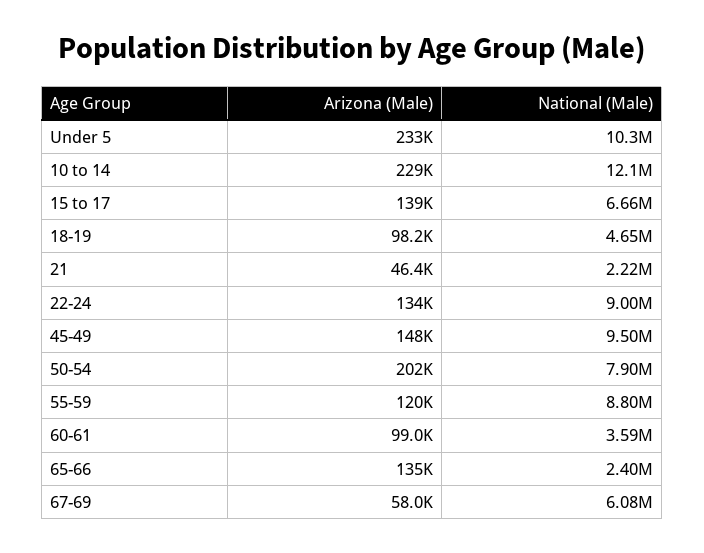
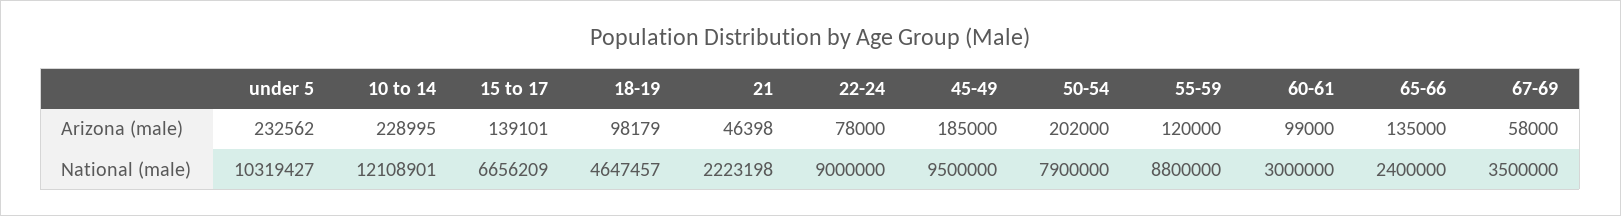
  {
    "Arizona (Male)": {
      "Under 5": 232562,
      "10 to 14": 228995,
      "15 to 17": 139101,
      "18-19": 98179,
      "21": 46398,
-     "22-24": 134000,
+     "22-24": 78000,
-     "45-49": 148000,
+     "45-49": 185000,
      "50-54": 202000,
      "55-59": 120000,
      "60-61": 99000,
      "65-66": 135000,
      "67-69": 58000
    },
    "National (Male)": {
      "Under 5": 10319427,
      "10 to 14": 12108901,
      "15 to 17": 6656209,
      "18-19": 4647457,
      "21": 2223198,
      "22-24": 9000000,
      "45-49": 9500000,
      "50-54": 7900000,
      "55-59": 8800000,
-     "60-61": 3590000,
+     "60-61": 3000000,
      "65-66": 2400000,
-     "67-69": 6080000
+     "67-69": 3500000
    }
  }

